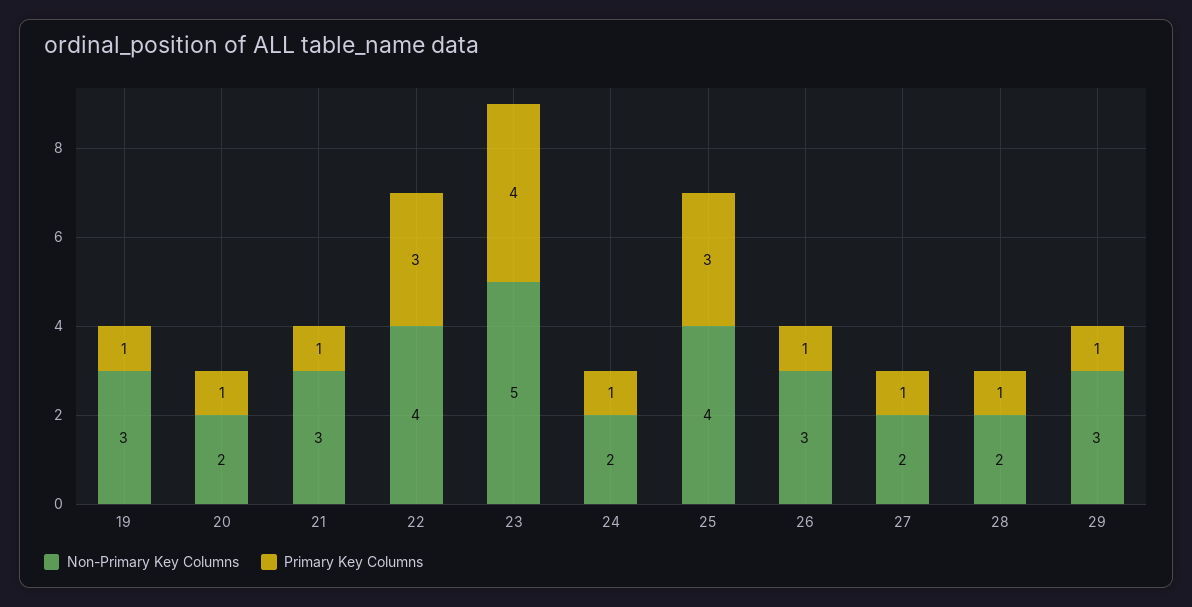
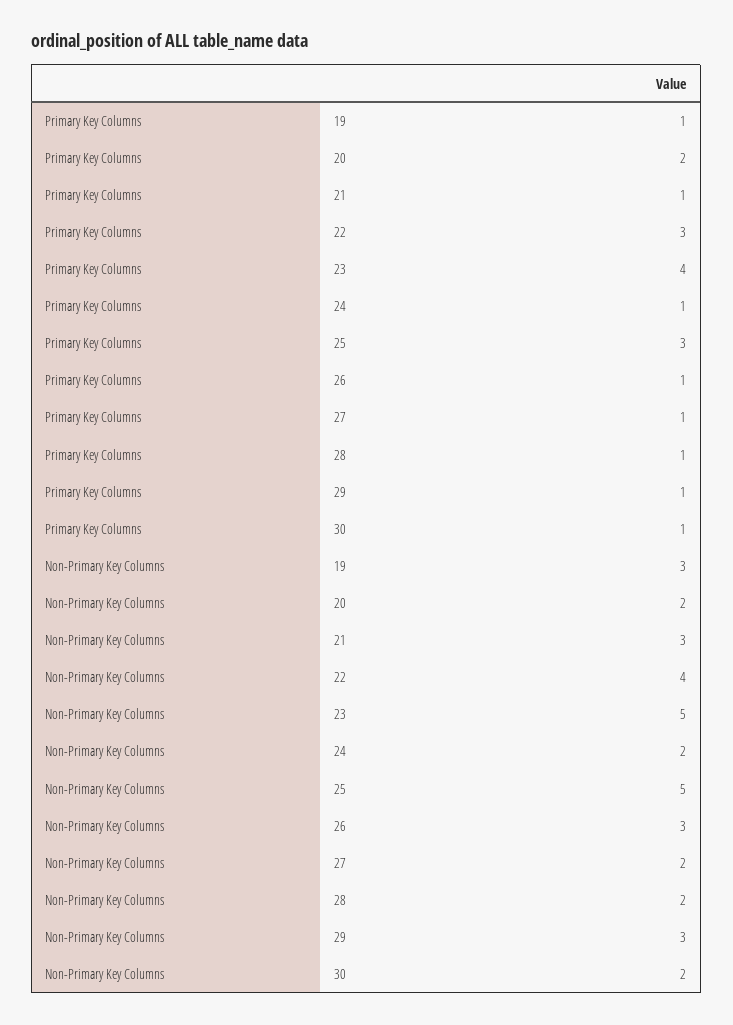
  {
    "Non-Primary Key Columns": {
      "19": 3,
      "20": 2,
      "21": 3,
      "22": 4,
      "23": 5,
      "24": 2,
-     "25": 4,
+     "25": 5,
      "26": 3,
      "27": 2,
      "28": 2,
-     "29": 3
+     "29": 3,
+     "30": 2
    },
    "Primary Key Columns": {
      "19": 1,
-     "20": 1,
+     "20": 2,
      "21": 1,
      "22": 3,
      "23": 4,
      "24": 1,
      "25": 3,
      "26": 1,
      "27": 1,
      "28": 1,
-     "29": 1
+     "29": 1,
+     "30": 1
    }
  }

